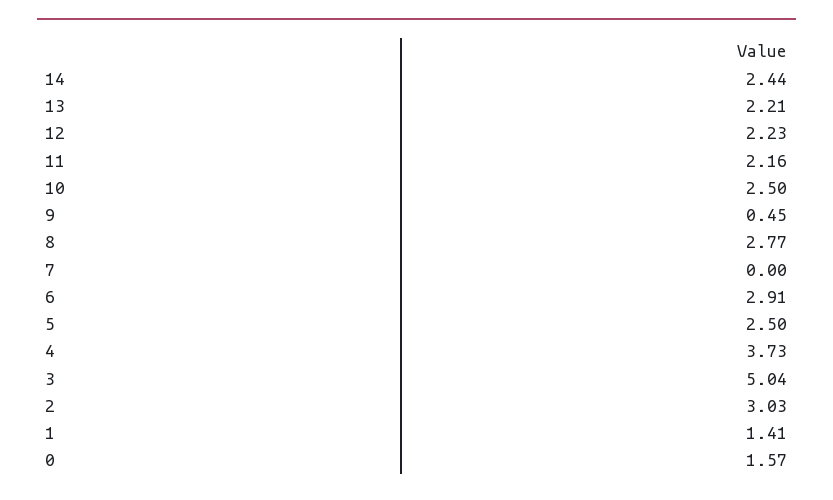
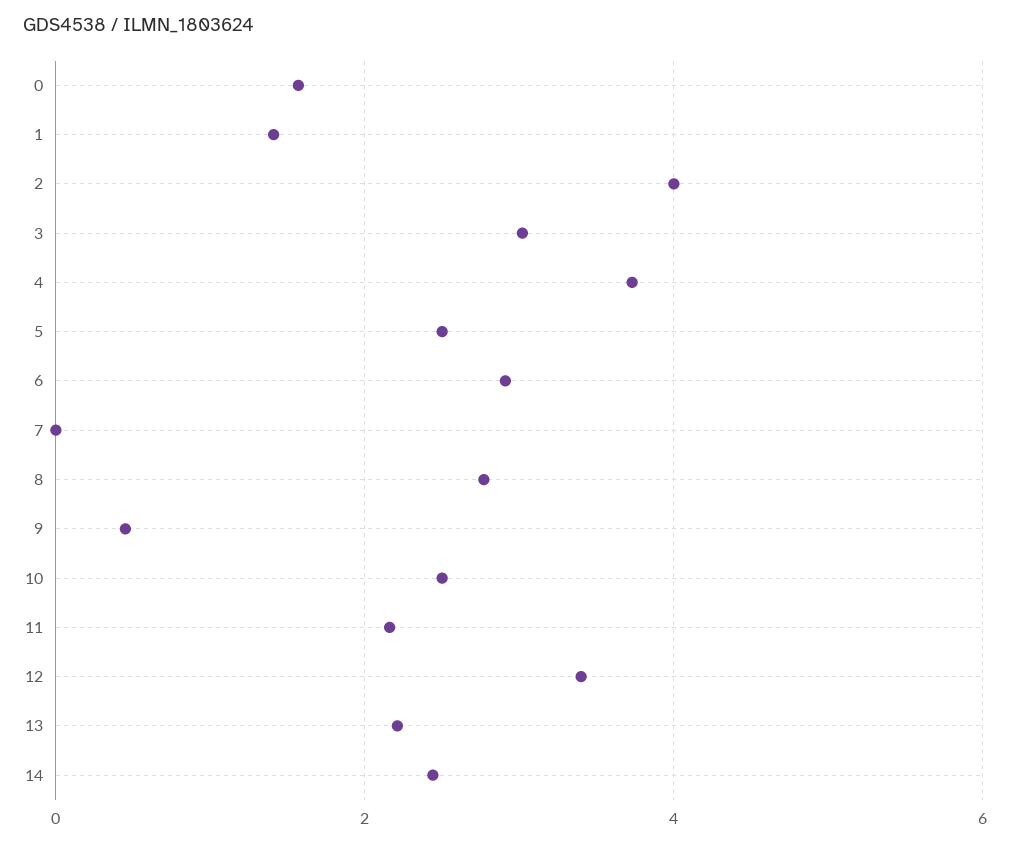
  {
    "14": 2.44,
    "13": 2.21,
-   "12": 2.23,
+   "12": 3.4,
    "11": 2.16,
    "10": 2.5,
    "9": 0.45,
    "8": 2.77,
    "7": 0,
    "6": 2.91,
    "5": 2.5,
    "4": 3.73,
-   "3": 5.04,
+   "3": 3,
-   "2": 3.03,
+   "2": 4,
    "1": 1.41,
    "0": 1.57
  }

